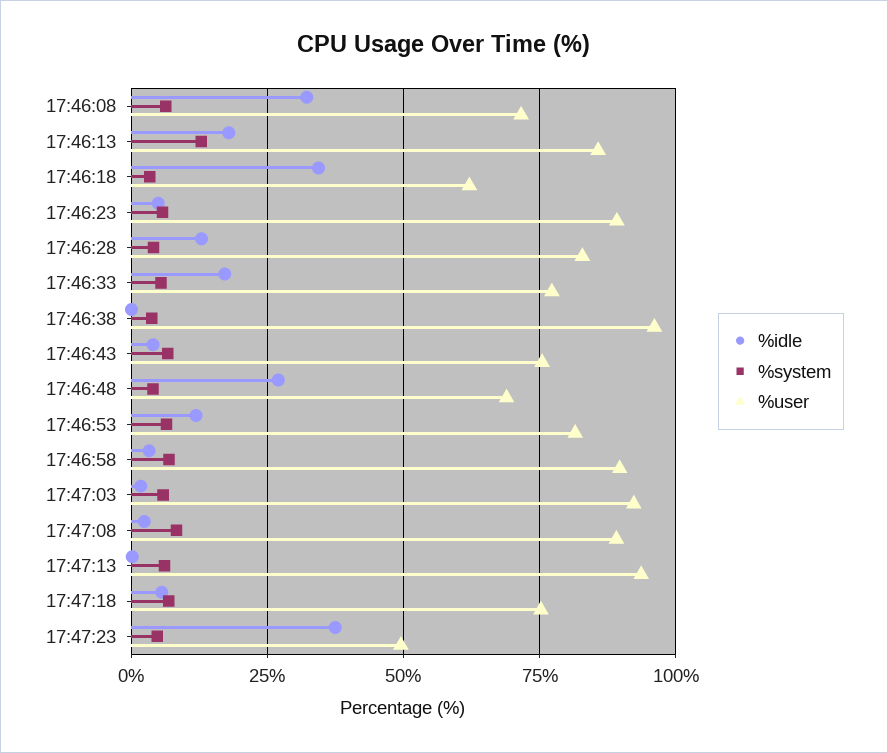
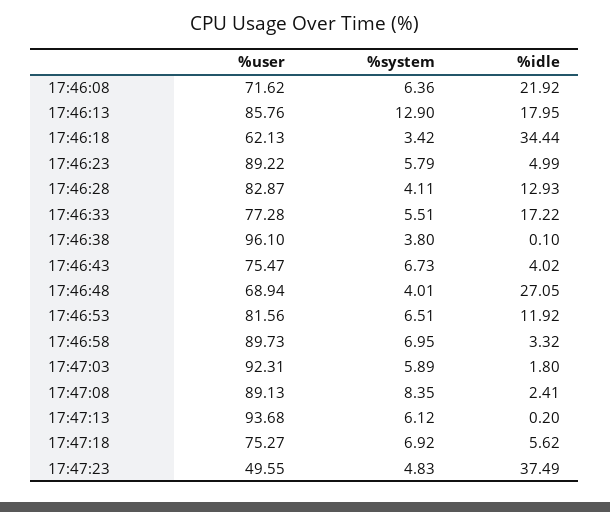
  {
    "%idle": {
-     "17:46:08": 32.5,
+     "17:46:08": 21.92,
      "17:46:13": 17.95,
      "17:46:18": 34.44,
      "17:46:23": 4.99,
      "17:46:28": 12.93,
      "17:46:33": 17.22,
      "17:46:38": 0.1,
      "17:46:43": 4.02,
      "17:46:48": 27.05,
      "17:46:53": 11.92,
      "17:46:58": 3.32,
      "17:47:03": 1.8,
      "17:47:08": 2.41,
      "17:47:13": 0.2,
      "17:47:18": 5.62,
      "17:47:23": 37.49
    },
    "%system": {
      "17:46:08": 6.36,
      "17:46:13": 12.9,
      "17:46:18": 3.42,
      "17:46:23": 5.79,
      "17:46:28": 4.11,
      "17:46:33": 5.51,
      "17:46:38": 3.8,
      "17:46:43": 6.73,
      "17:46:48": 4.01,
      "17:46:53": 6.51,
      "17:46:58": 6.95,
      "17:47:03": 5.89,
      "17:47:08": 8.35,
      "17:47:13": 6.12,
      "17:47:18": 6.92,
      "17:47:23": 4.83
    },
    "%user": {
      "17:46:08": 71.62,
      "17:46:13": 85.76,
      "17:46:18": 62.13,
      "17:46:23": 89.22,
      "17:46:28": 82.87,
      "17:46:33": 77.28,
      "17:46:38": 96.1,
      "17:46:43": 75.47,
      "17:46:48": 68.94,
      "17:46:53": 81.56,
      "17:46:58": 89.73,
      "17:47:03": 92.31,
      "17:47:08": 89.13,
      "17:47:13": 93.68,
      "17:47:18": 75.27,
      "17:47:23": 49.55
    }
  }

